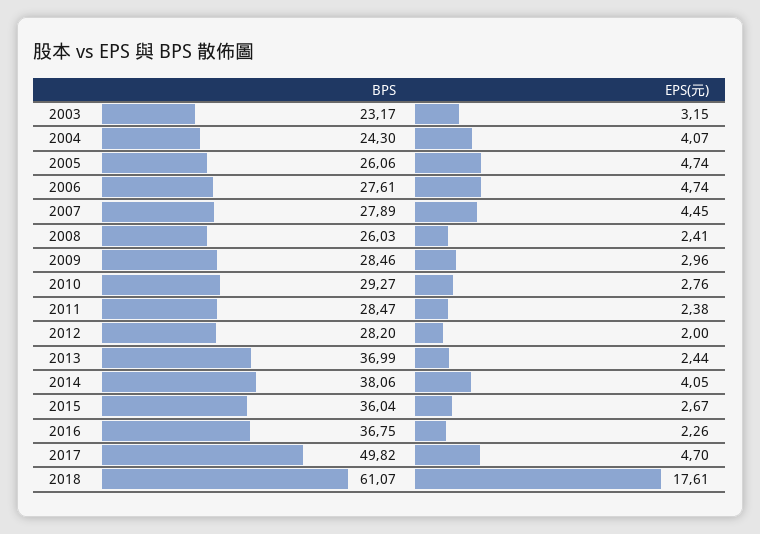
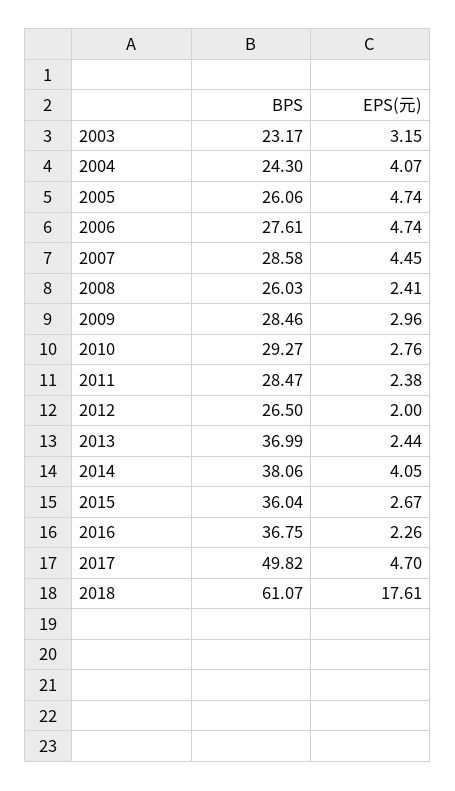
  {
    "BPS": {
      "2003": 23.17,
      "2004": 24.3,
      "2005": 26.06,
      "2006": 27.61,
-     "2007": 27.89,
+     "2007": 28.58,
      "2008": 26.03,
      "2009": 28.46,
      "2010": 29.27,
      "2011": 28.47,
-     "2012": 28.2,
+     "2012": 26.5,
      "2013": 36.99,
      "2014": 38.06,
      "2015": 36.04,
      "2016": 36.75,
      "2017": 49.82,
      "2018": 61.07
    },
    "EPS(元)": {
      "2003": 3.15,
      "2004": 4.07,
      "2005": 4.74,
      "2006": 4.74,
      "2007": 4.45,
      "2008": 2.41,
      "2009": 2.96,
      "2010": 2.76,
      "2011": 2.38,
      "2012": 2,
      "2013": 2.44,
      "2014": 4.05,
      "2015": 2.67,
      "2016": 2.26,
      "2017": 4.7,
      "2018": 17.61
    }
  }

